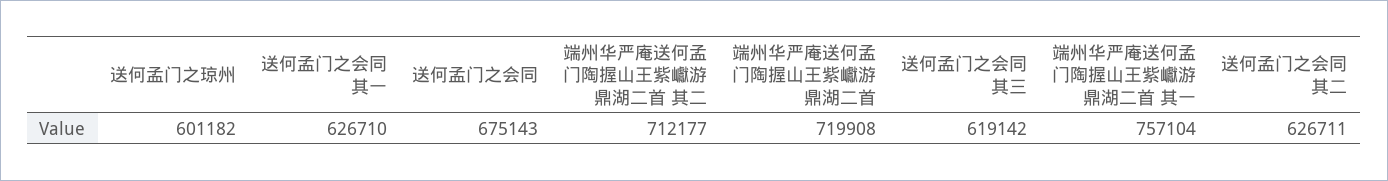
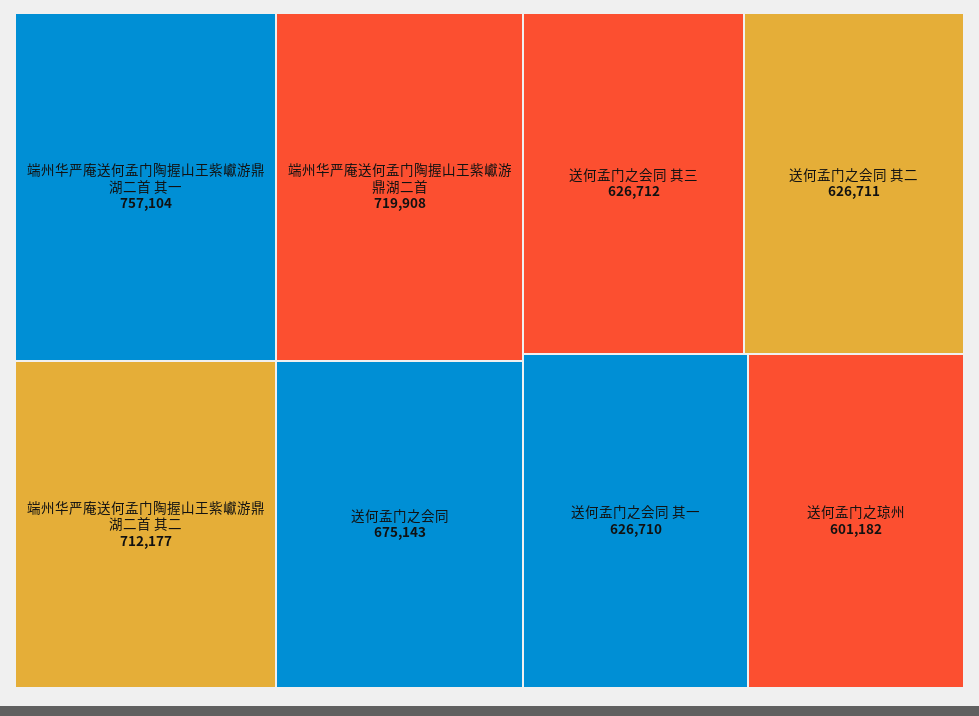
  {
    "送何孟门之琼州": 601182,
    "送何孟门之会同 其一": 626710,
    "送何孟门之会同": 675143,
    "端州华严庵送何孟门陶握山王紫巘游鼎湖二首 其二": 712177,
    "端州华严庵送何孟门陶握山王紫巘游鼎湖二首": 719908,
-   "送何孟门之会同 其三": 619142,
+   "送何孟门之会同 其三": 626712,
    "端州华严庵送何孟门陶握山王紫巘游鼎湖二首 其一": 757104,
    "送何孟门之会同 其二": 626711
  }

